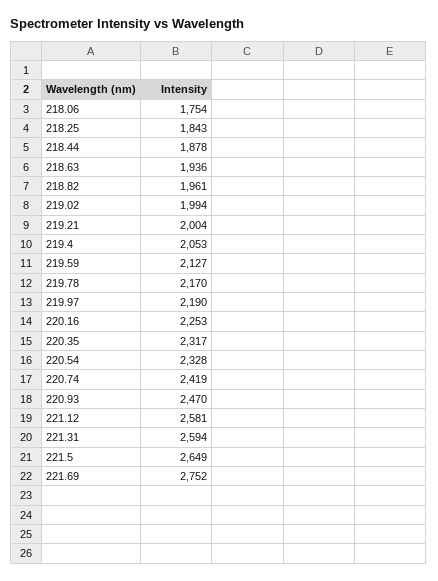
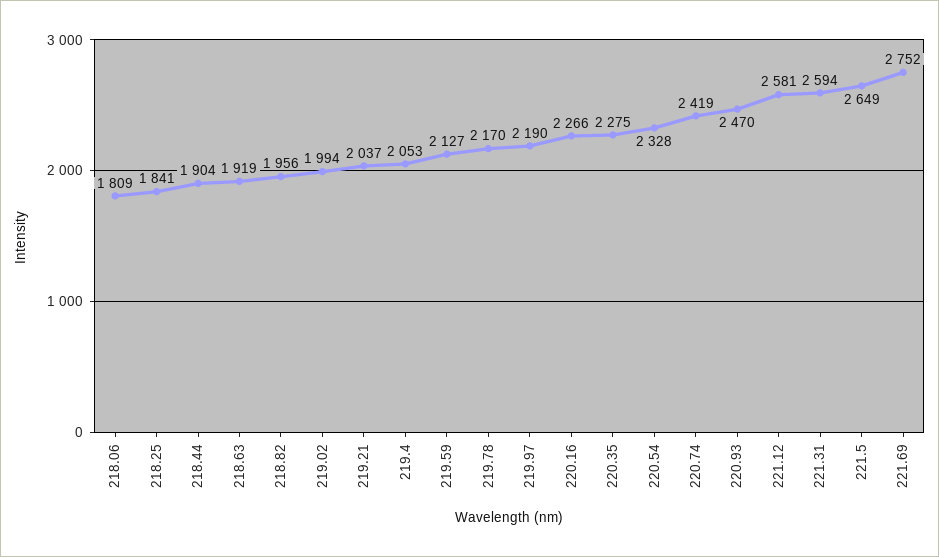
  {
-   "218.06": 1754,
+   "218.06": 1809,
-   "218.25": 1843,
+   "218.25": 1841,
-   "218.44": 1878,
+   "218.44": 1904,
-   "218.63": 1936,
+   "218.63": 1919,
-   "218.82": 1961,
+   "218.82": 1956,
    "219.02": 1994,
-   "219.21": 2004,
+   "219.21": 2037,
    "219.4": 2053,
    "219.59": 2127,
    "219.78": 2170,
    "219.97": 2190,
-   "220.16": 2253,
+   "220.16": 2266,
-   "220.35": 2317,
+   "220.35": 2275,
    "220.54": 2328,
    "220.74": 2419,
    "220.93": 2470,
    "221.12": 2581,
    "221.31": 2594,
    "221.5": 2649,
    "221.69": 2752
  }

